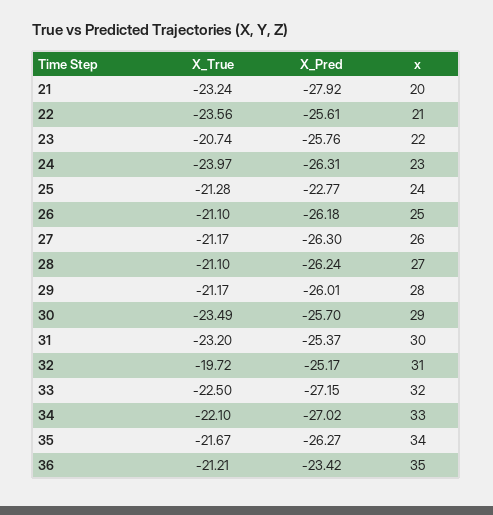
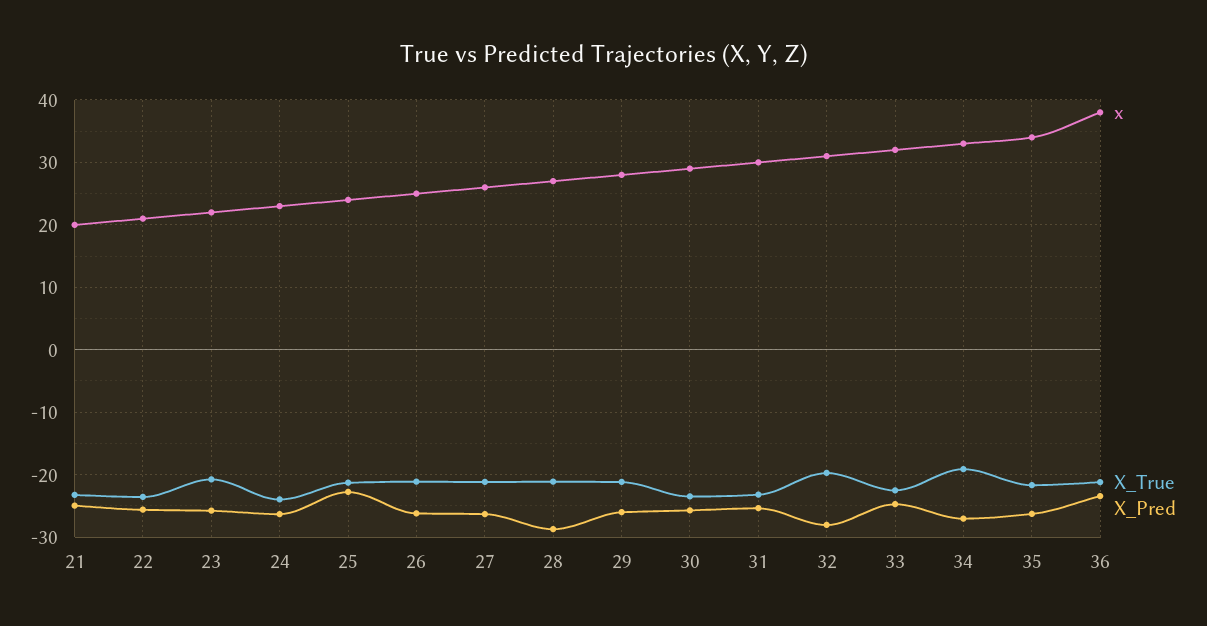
  {
    "X_True": {
      "21": -23.24,
      "22": -23.56,
      "23": -20.74,
      "24": -23.97,
      "25": -21.28,
      "26": -21.1,
      "27": -21.17,
      "28": -21.1,
      "29": -21.17,
      "30": -23.49,
      "31": -23.2,
      "32": -19.72,
      "33": -22.5,
-     "34": -22.1,
+     "34": -19,
      "35": -21.67,
      "36": -21.21
    },
    "X_Pred": {
-     "21": -27.92,
+     "21": -25,
      "22": -25.61,
      "23": -25.76,
      "24": -26.31,
      "25": -22.77,
      "26": -26.18,
      "27": -26.3,
-     "28": -26.24,
+     "28": -29,
      "29": -26.01,
      "30": -25.7,
      "31": -25.37,
-     "32": -25.17,
+     "32": -28,
-     "33": -27.15,
+     "33": -25,
      "34": -27.02,
      "35": -26.27,
      "36": -23.42
    },
    "x": {
      "21": 20,
      "22": 21,
      "23": 22,
      "24": 23,
      "25": 24,
      "26": 25,
      "27": 26,
      "28": 27,
      "29": 28,
      "30": 29,
      "31": 30,
      "32": 31,
      "33": 32,
      "34": 33,
      "35": 34,
-     "36": 35
+     "36": 38
    }
  }

